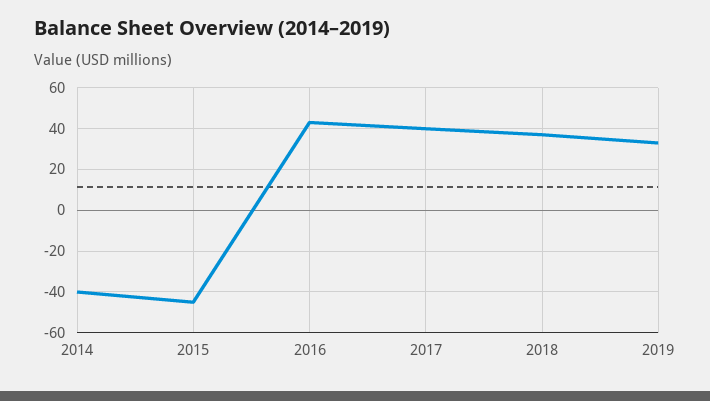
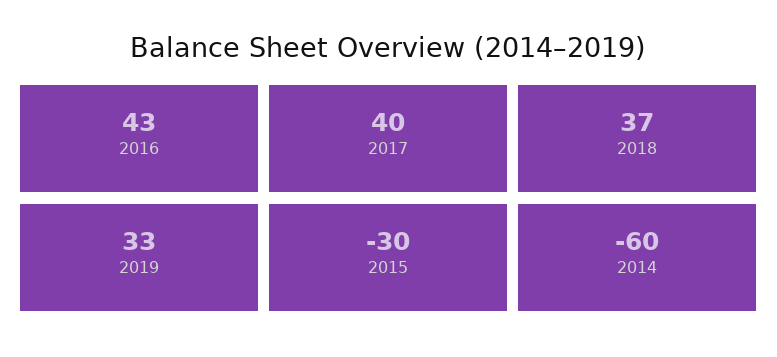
  {
-   "2014": -40,
+   "2014": -60,
-   "2015": -45,
+   "2015": -30,
    "2016": 43,
    "2017": 40,
    "2018": 37,
    "2019": 33
  }

